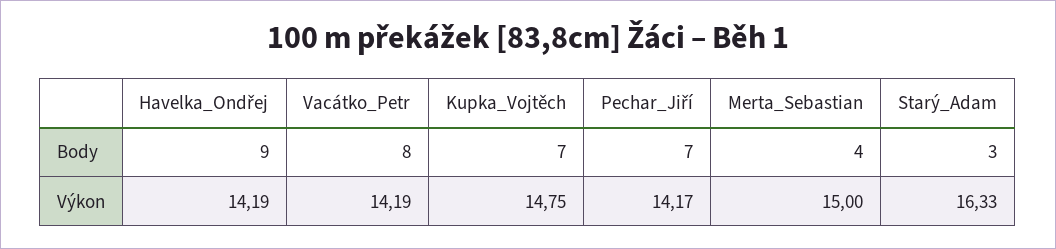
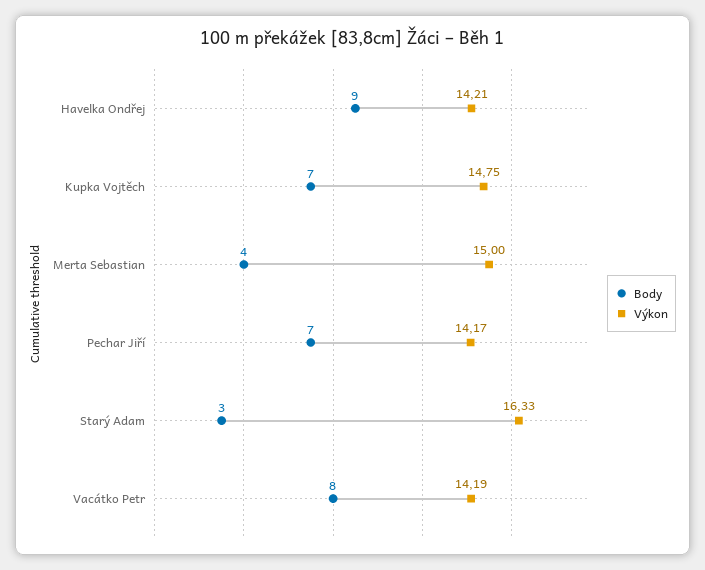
  {
    "Body": {
      "Havelka_Ondřej": 9,
      "Vacátko_Petr": 8,
      "Kupka_Vojtěch": 7,
      "Pechar_Jiří": 7,
      "Merta_Sebastian": 4,
      "Starý_Adam": 3
    },
    "Výkon": {
-     "Havelka_Ondřej": 14.19,
+     "Havelka_Ondřej": 14.21,
      "Vacátko_Petr": 14.19,
      "Kupka_Vojtěch": 14.75,
      "Pechar_Jiří": 14.17,
      "Merta_Sebastian": 15,
      "Starý_Adam": 16.33
    }
  }

